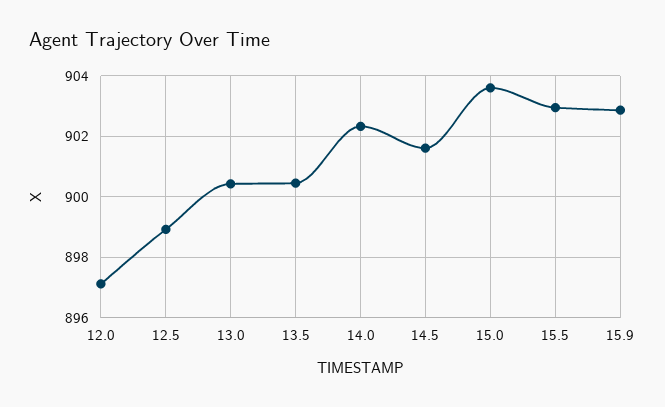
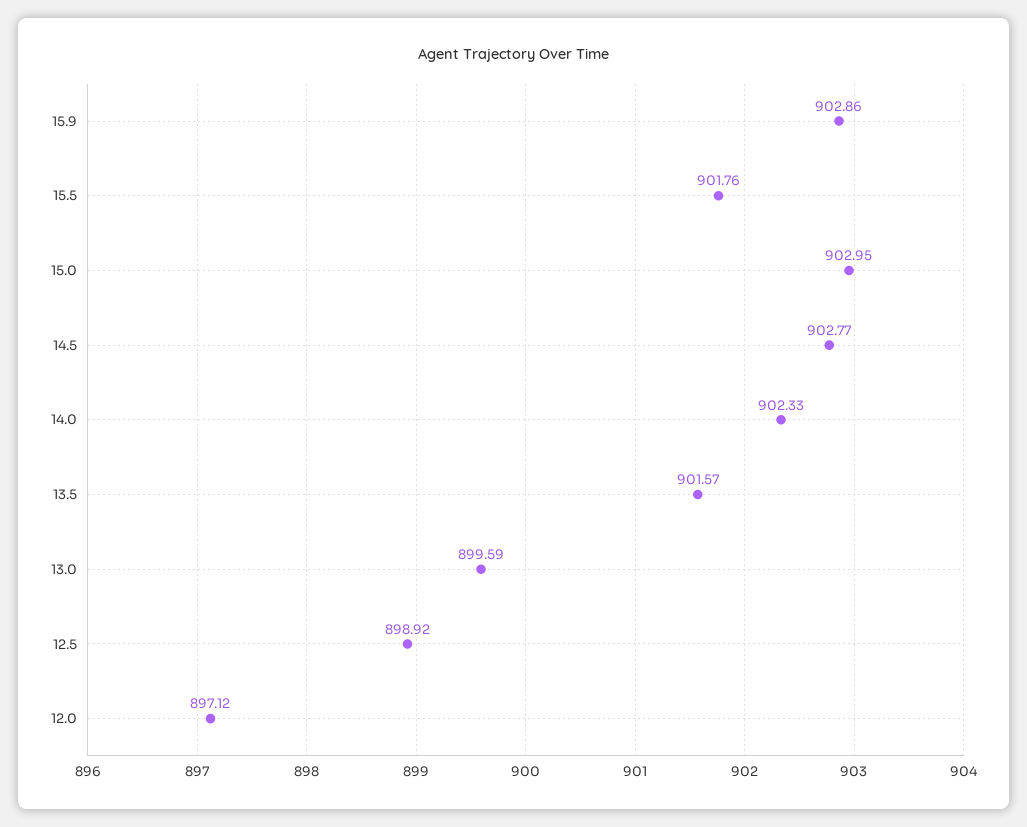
  {
    "12.0": 897.12,
    "12.5": 898.92,
-   "13.0": 900.4,
+   "13.0": 899.59,
-   "13.5": 900.4,
+   "13.5": 901.57,
    "14.0": 902.33,
-   "14.5": 901.6,
+   "14.5": 902.77,
-   "15.0": 903.6,
+   "15.0": 902.95,
-   "15.5": 903,
+   "15.5": 901.76,
    "15.9": 902.86
  }

